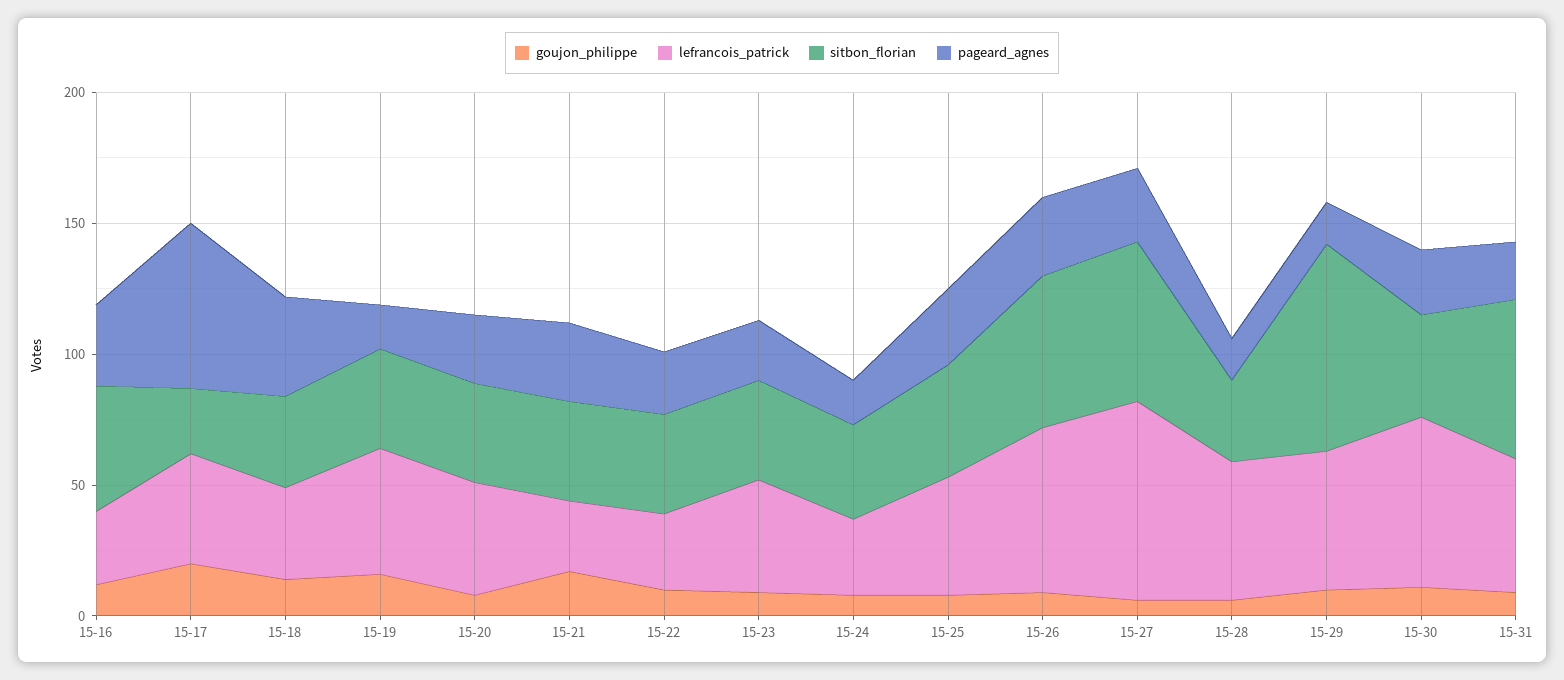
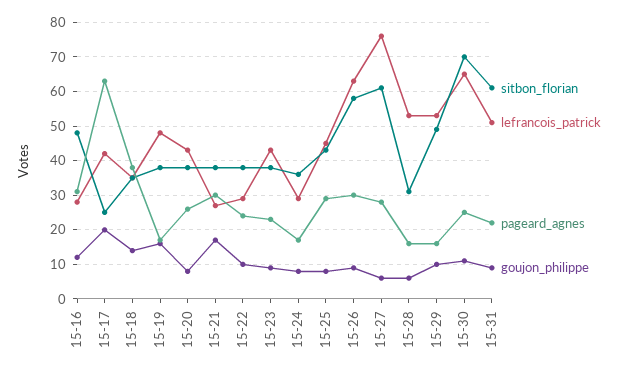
  {
    "goujon_philippe": {
      "15-16": 10,
      "15-17": 20,
      "15-18": 15,
      "15-19": 15,
      "15-20": 10,
      "15-21": 15,
      "15-22": 10,
      "15-23": 10,
      "15-24": 10,
      "15-25": 10,
      "15-26": 10,
      "15-27": 5,
      "15-28": 5,
      "15-29": 10,
      "15-30": 10,
      "15-31": 10
    },
    "lefrancois_patrick": {
      "15-16": 30,
      "15-17": 40,
      "15-18": 35,
      "15-19": 50,
      "15-20": 45,
      "15-21": 25,
      "15-22": 30,
      "15-23": 45,
      "15-24": 30,
      "15-25": 45,
      "15-26": 65,
      "15-27": 75,
      "15-28": 55,
      "15-29": 55,
      "15-30": 65,
      "15-31": 50
    },
    "sitbon_florian": {
      "15-16": 50,
      "15-17": 25,
      "15-18": 35,
      "15-19": 40,
      "15-20": 40,
      "15-21": 40,
      "15-22": 40,
      "15-23": 40,
      "15-24": 35,
      "15-25": 45,
      "15-26": 60,
      "15-27": 60,
      "15-28": 30,
-     "15-29": 80,
+     "15-29": 50,
-     "15-30": 40,
+     "15-30": 70,
      "15-31": 60
    },
    "pageard_agnes": {
      "15-16": 30,
      "15-17": 65,
      "15-18": 40,
      "15-19": 15,
      "15-20": 25,
      "15-21": 30,
      "15-22": 25,
      "15-23": 25,
      "15-24": 15,
      "15-25": 30,
      "15-26": 30,
      "15-27": 30,
      "15-28": 15,
      "15-29": 15,
      "15-30": 25,
      "15-31": 20
    }
  }

